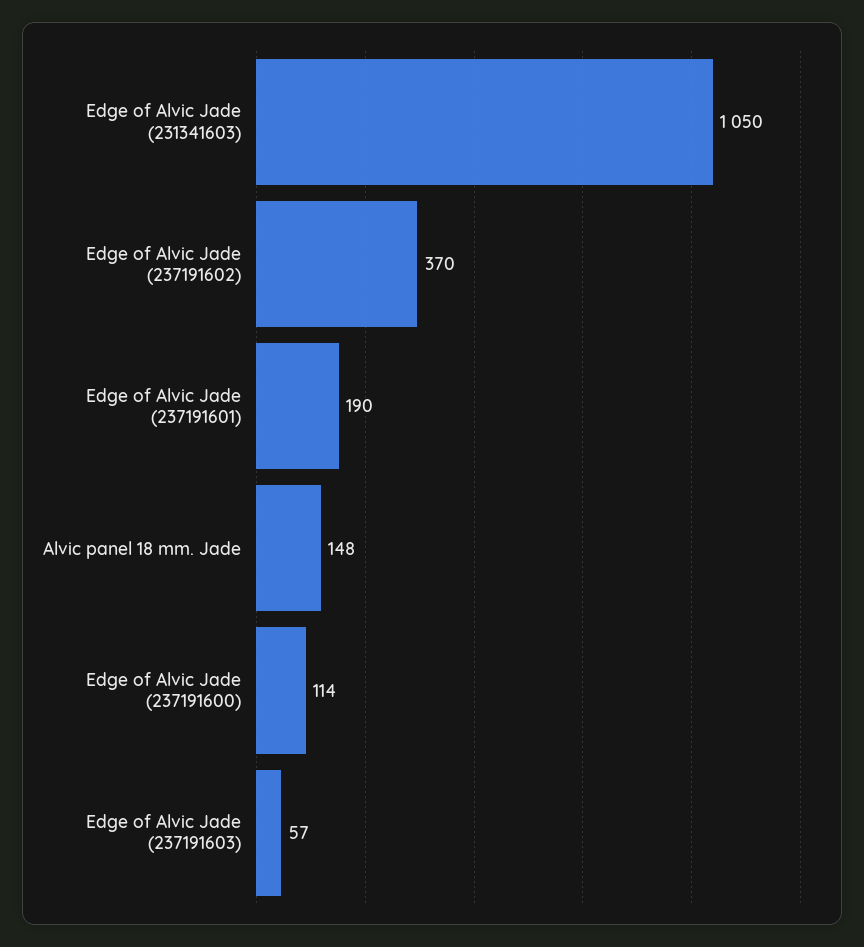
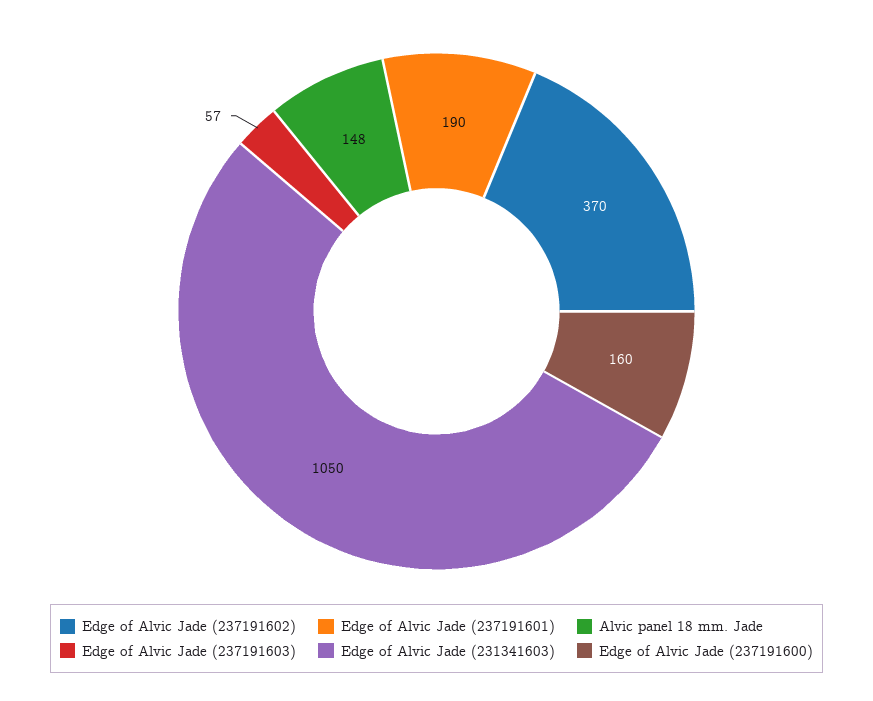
  {
    "Edge of Alvic Jade (231341603)": 1050,
    "Edge of Alvic Jade (237191602)": 370,
    "Edge of Alvic Jade (237191601)": 190,
    "Alvic panel 18 mm. Jade": 148,
-   "Edge of Alvic Jade (237191600)": 114,
+   "Edge of Alvic Jade (237191600)": 160,
    "Edge of Alvic Jade (237191603)": 57
  }

